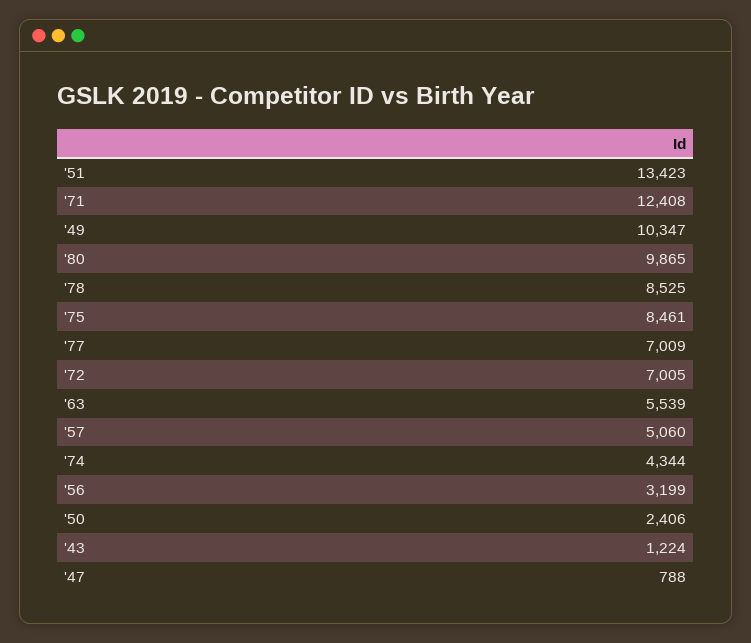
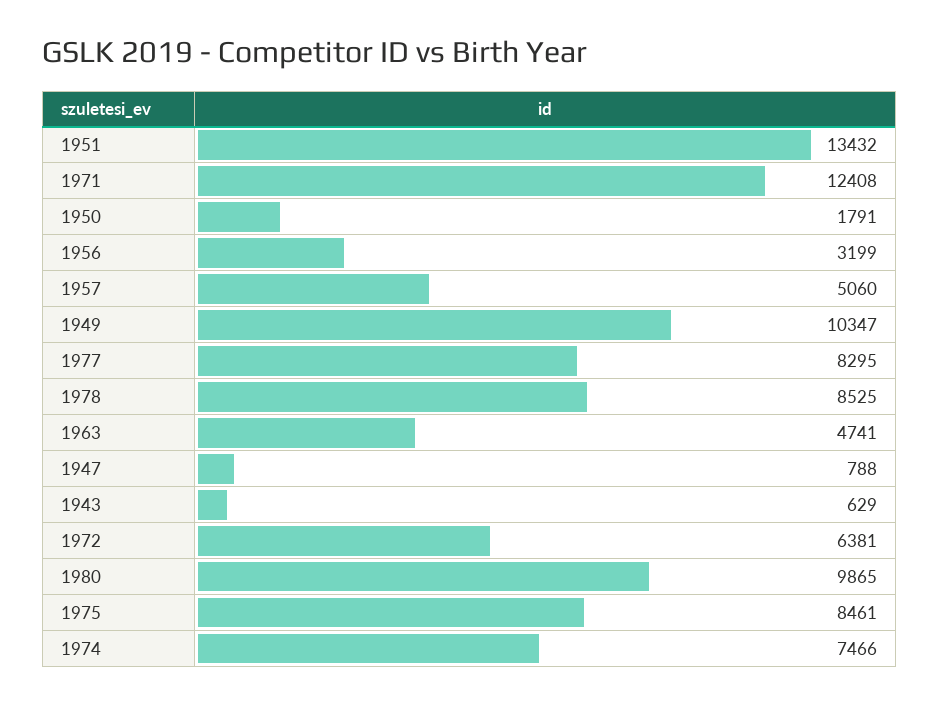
  {
-   "'51": 13423,
+   "'51": 13432,
    "'71": 12408,
    "'49": 10347,
    "'80": 9865,
    "'78": 8525,
    "'75": 8461,
-   "'77": 7009,
+   "'77": 8295,
-   "'72": 7005,
+   "'72": 6381,
-   "'63": 5539,
+   "'63": 4741,
    "'57": 5060,
-   "'74": 4344,
+   "'74": 7466,
    "'56": 3199,
-   "'50": 2406,
+   "'50": 1791,
-   "'43": 1224,
+   "'43": 629,
    "'47": 788
  }

